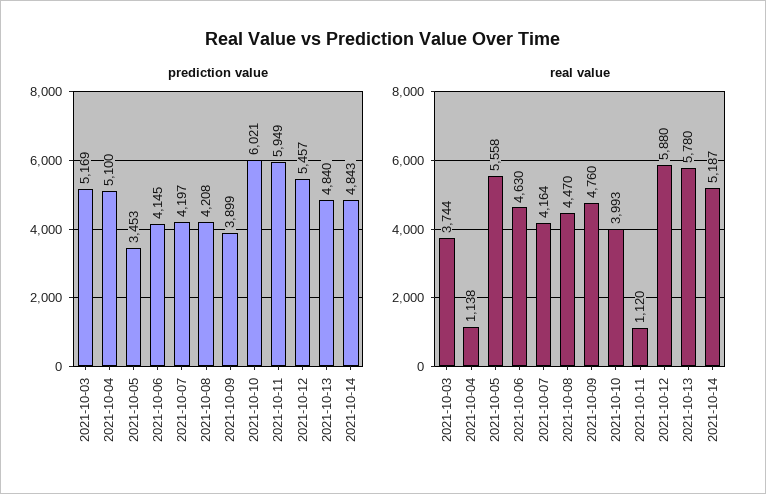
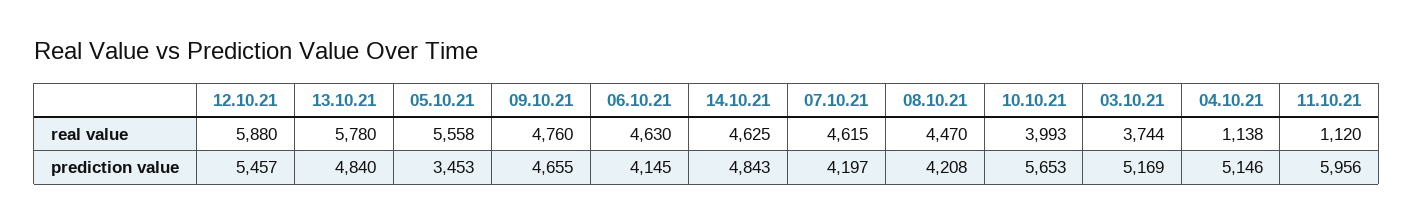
  {
    "prediction value": {
      "2021-10-03": 5169,
-     "2021-10-04": 5100,
+     "2021-10-04": 5146,
      "2021-10-05": 3453,
      "2021-10-06": 4145,
      "2021-10-07": 4197,
      "2021-10-08": 4208,
-     "2021-10-09": 3899,
+     "2021-10-09": 4655,
-     "2021-10-10": 6021,
+     "2021-10-10": 5653,
-     "2021-10-11": 5949,
+     "2021-10-11": 5956,
      "2021-10-12": 5457,
      "2021-10-13": 4840,
      "2021-10-14": 4843
    },
    "real value": {
      "2021-10-03": 3744,
      "2021-10-04": 1138,
      "2021-10-05": 5558,
      "2021-10-06": 4630,
-     "2021-10-07": 4164,
+     "2021-10-07": 4615,
      "2021-10-08": 4470,
      "2021-10-09": 4760,
      "2021-10-10": 3993,
      "2021-10-11": 1120,
      "2021-10-12": 5880,
      "2021-10-13": 5780,
-     "2021-10-14": 5187
+     "2021-10-14": 4625
    }
  }

